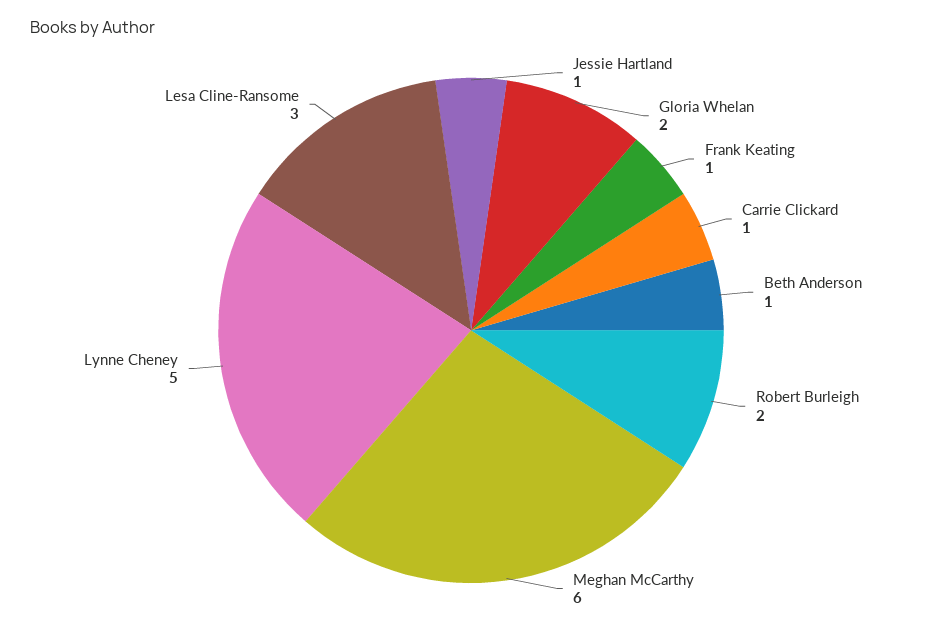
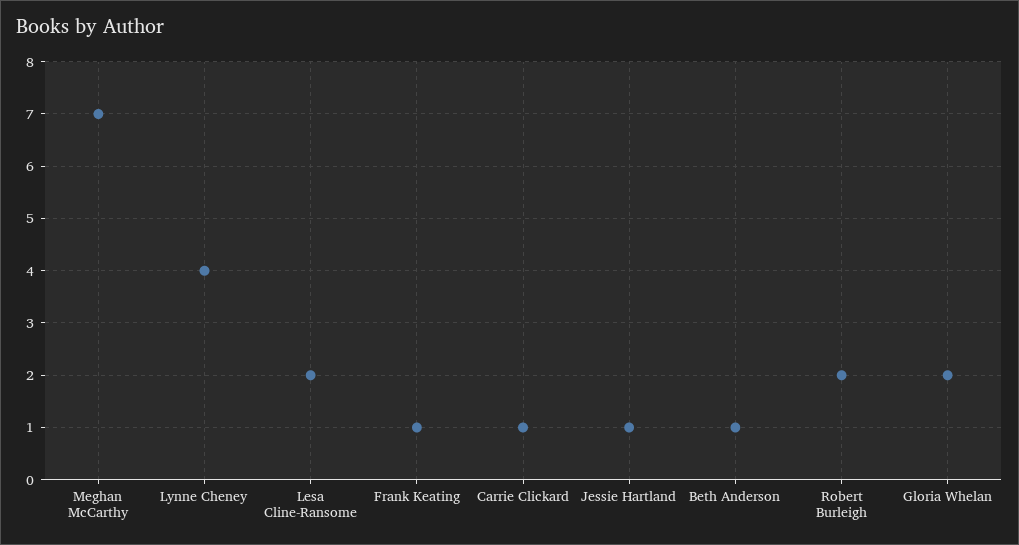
  {
    "Jessie Hartland": 1,
    "Gloria Whelan": 2,
    "Frank Keating": 1,
    "Carrie Clickard": 1,
    "Beth Anderson": 1,
    "Robert Burleigh": 2,
-   "Meghan McCarthy": 6,
+   "Meghan McCarthy": 7,
-   "Lynne Cheney": 5,
+   "Lynne Cheney": 4,
-   "Lesa Cline-Ransome": 3
+   "Lesa Cline-Ransome": 2
  }

